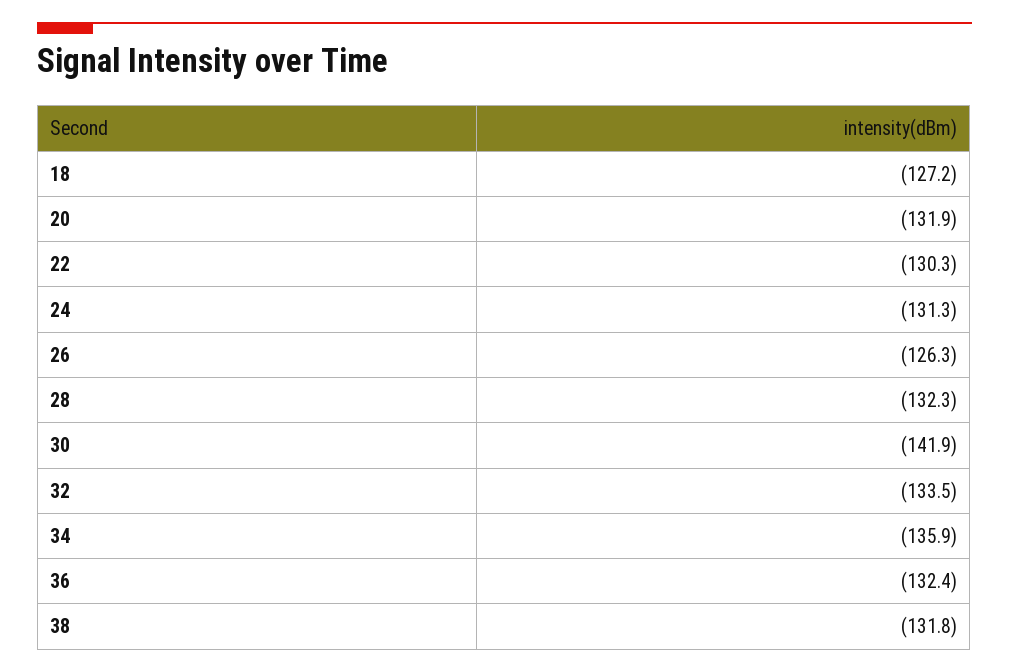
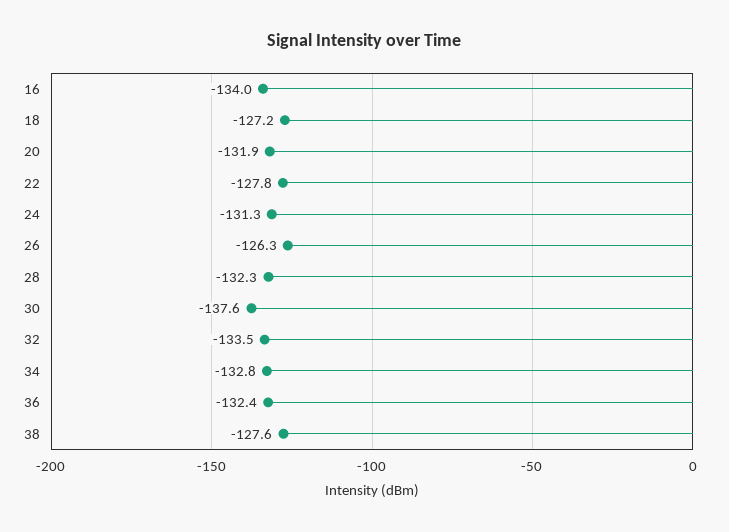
  {
    "18": -127.2,
    "20": -131.9,
-   "22": -130.3,
+   "22": -127.8,
    "24": -131.3,
    "26": -126.3,
    "28": -132.3,
-   "30": -141.9,
+   "30": -137.6,
    "32": -133.5,
-   "34": -135.9,
+   "34": -132.8,
    "36": -132.4,
-   "38": -131.8
+   "38": -127.6,
+   "16": -134
  }

